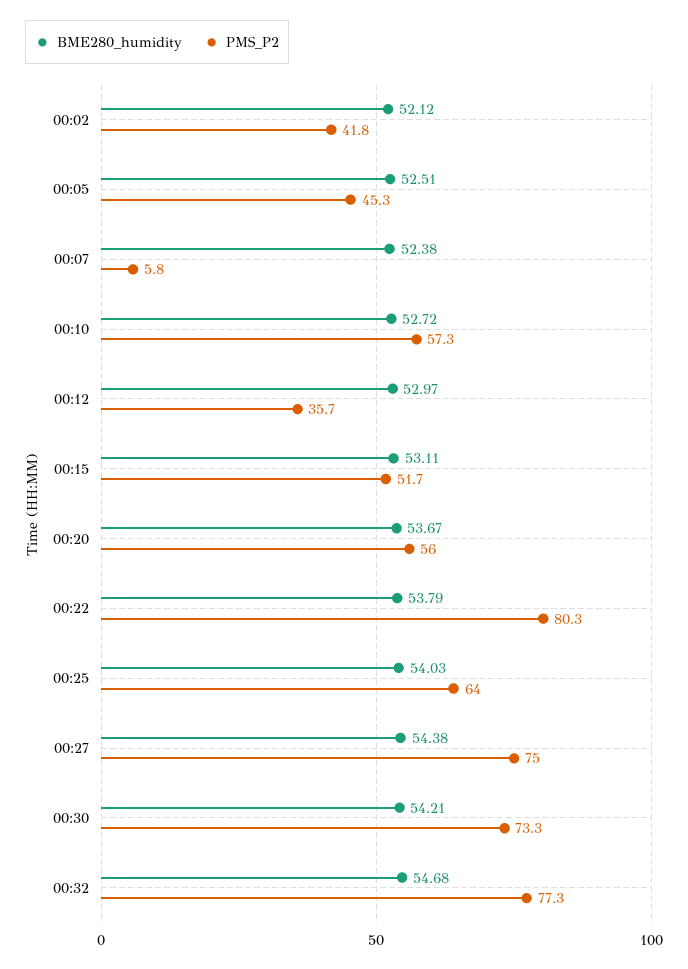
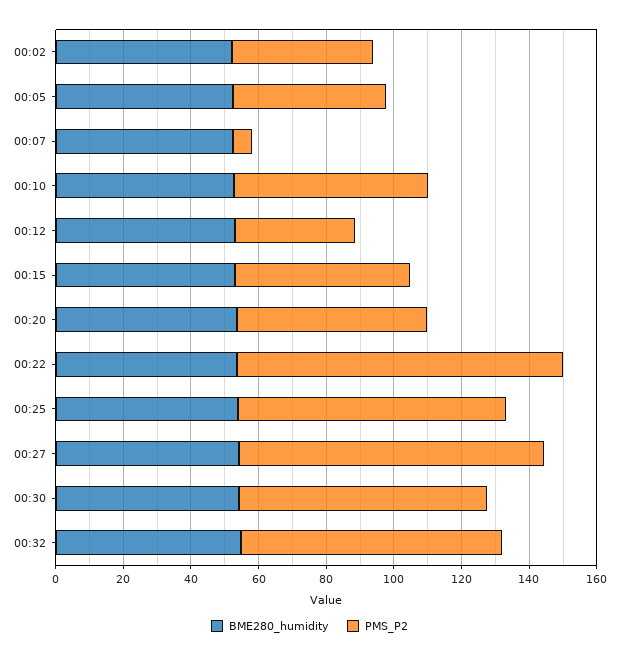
  {
    "BME280_humidity": {
      "00:02": 52.12,
      "00:05": 52.51,
      "00:07": 52.38,
      "00:10": 52.72,
      "00:12": 52.97,
      "00:15": 53.11,
      "00:20": 53.67,
      "00:22": 53.79,
      "00:25": 54.03,
      "00:27": 54.38,
      "00:30": 54.21,
      "00:32": 54.68
    },
    "PMS_P2": {
      "00:02": 41.8,
      "00:05": 45.3,
      "00:07": 5.8,
      "00:10": 57.3,
      "00:12": 35.7,
      "00:15": 51.7,
      "00:20": 56,
-     "00:22": 80.3,
+     "00:22": 95,
-     "00:25": 64,
+     "00:25": 80,
-     "00:27": 75,
+     "00:27": 90,
      "00:30": 73.3,
      "00:32": 77.3
    }
  }

